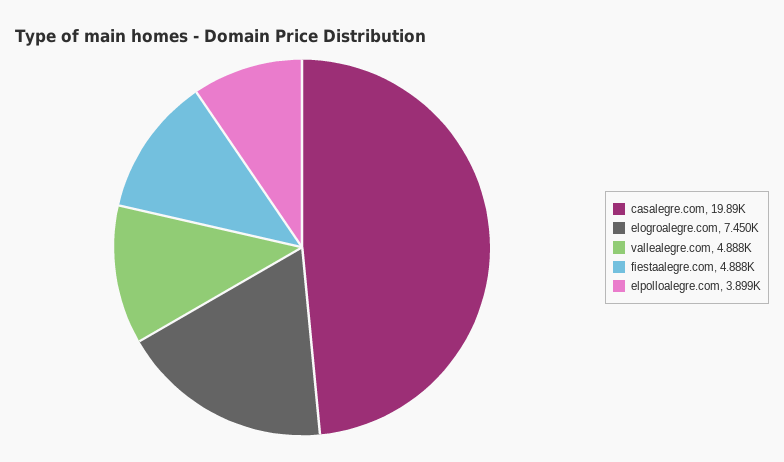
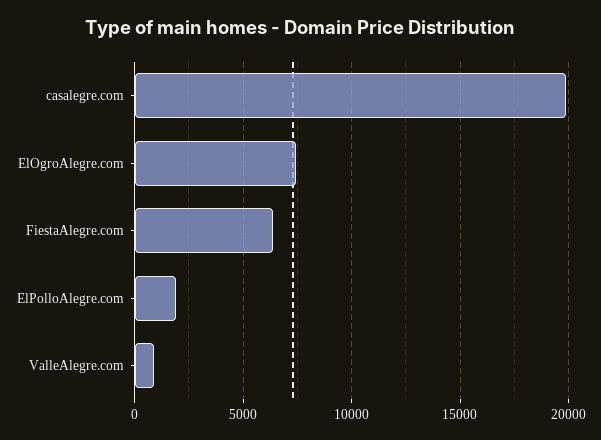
  {
    "casalegre.com": 19890,
    "elogroalegre.com": 7450,
-   "vallealegre.com": 4888,
+   "vallealegre.com": 1000,
-   "fiestaalegre.com": 4888,
+   "fiestaalegre.com": 6500,
-   "elpolloalegre.com": 3899
+   "elpolloalegre.com": 2000
  }

